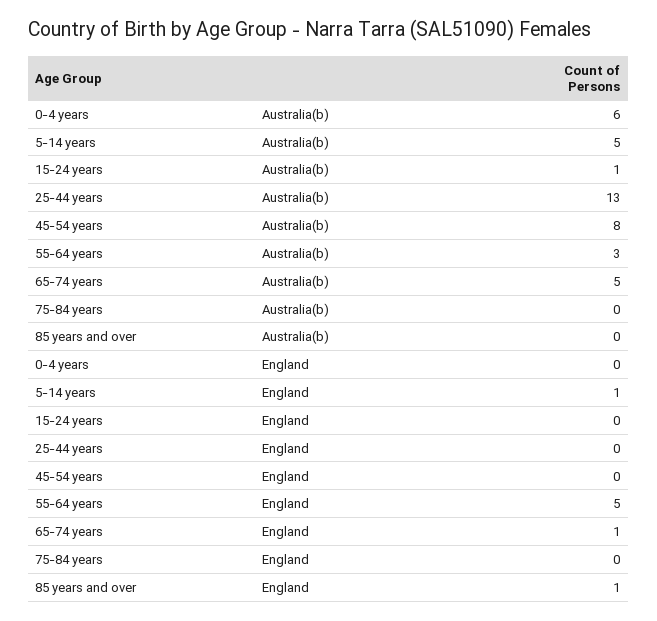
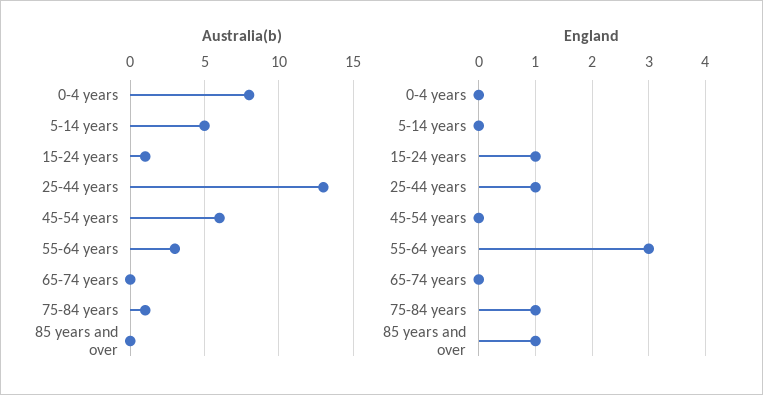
  {
    "Australia(b)": {
-     "0-4 years": 6,
+     "0-4 years": 8,
      "5-14 years": 5,
      "15-24 years": 1,
      "25-44 years": 13,
-     "45-54 years": 8,
+     "45-54 years": 6,
      "55-64 years": 3,
-     "65-74 years": 5,
+     "65-74 years": 0,
-     "75-84 years": 0,
+     "75-84 years": 1,
      "85 years and over": 0
    },
    "England": {
      "0-4 years": 0,
-     "5-14 years": 1,
+     "5-14 years": 0,
-     "15-24 years": 0,
+     "15-24 years": 1,
-     "25-44 years": 0,
+     "25-44 years": 1,
      "45-54 years": 0,
-     "55-64 years": 5,
+     "55-64 years": 3,
-     "65-74 years": 1,
+     "65-74 years": 0,
-     "75-84 years": 0,
+     "75-84 years": 1,
      "85 years and over": 1
    }
  }

